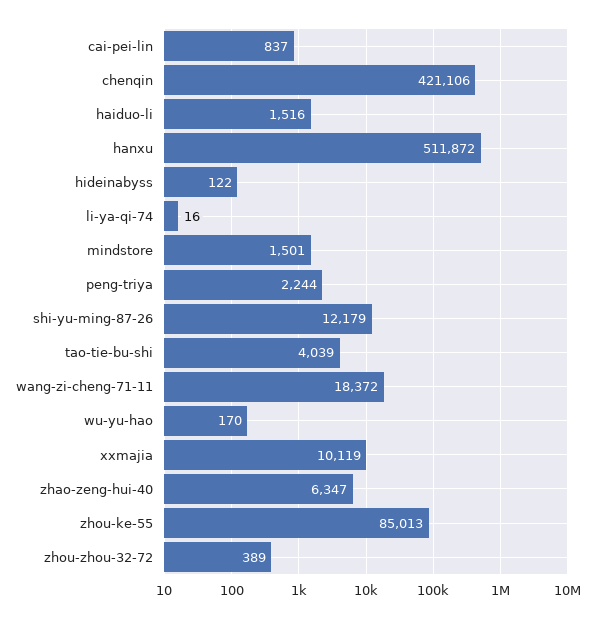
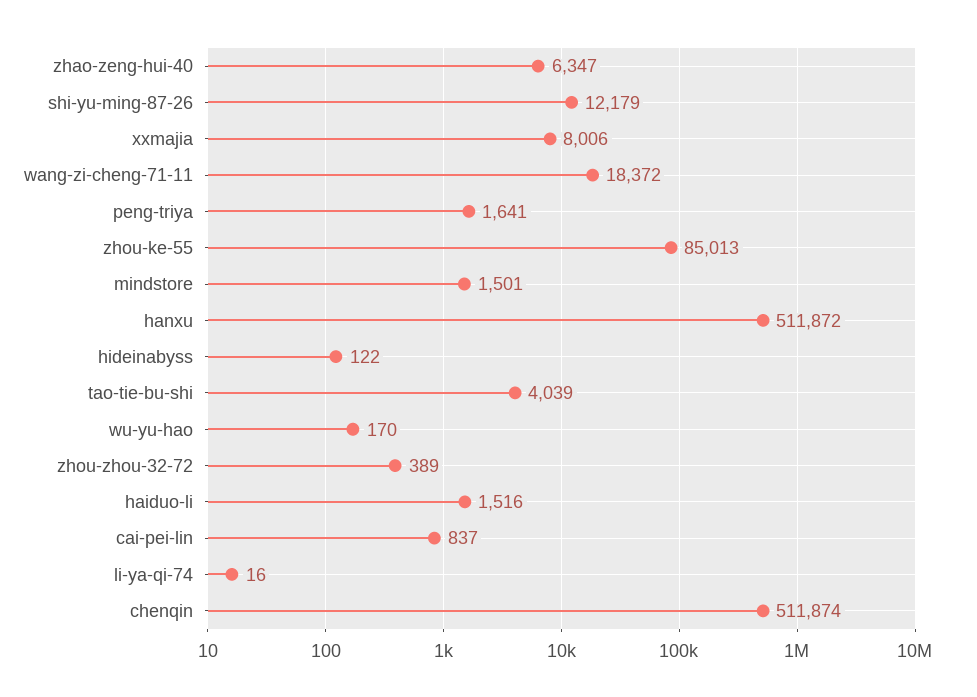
  {
    "cai-pei-lin": 837,
-   "chenqin": 421106,
+   "chenqin": 511874,
    "haiduo-li": 1516,
    "hanxu": 511872,
    "hideinabyss": 122,
    "li-ya-qi-74": 16,
    "mindstore": 1501,
-   "peng-triya": 2244,
+   "peng-triya": 1641,
    "shi-yu-ming-87-26": 12179,
    "tao-tie-bu-shi": 4039,
    "wang-zi-cheng-71-11": 18372,
    "wu-yu-hao": 170,
-   "xxmajia": 10119,
+   "xxmajia": 8006,
    "zhao-zeng-hui-40": 6347,
    "zhou-ke-55": 85013,
    "zhou-zhou-32-72": 389
  }

